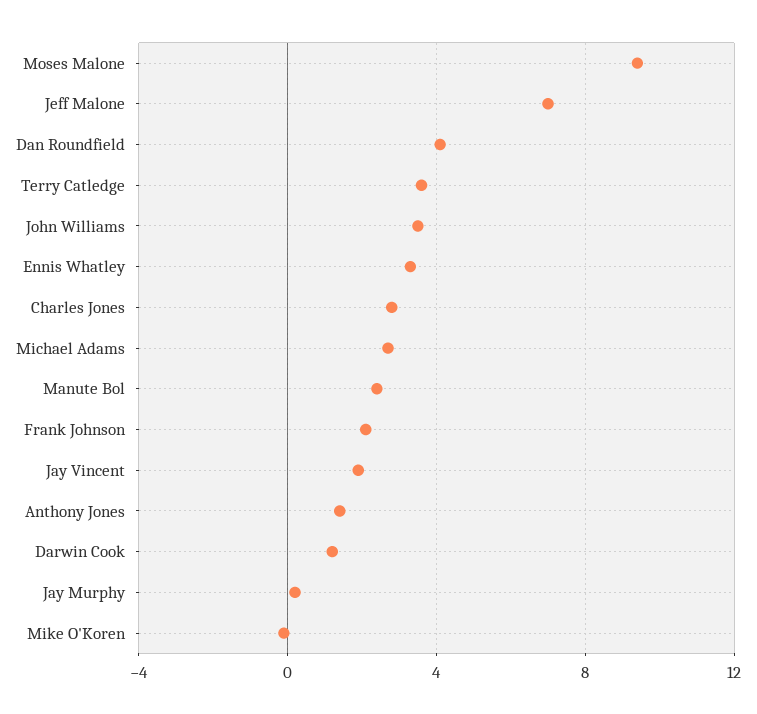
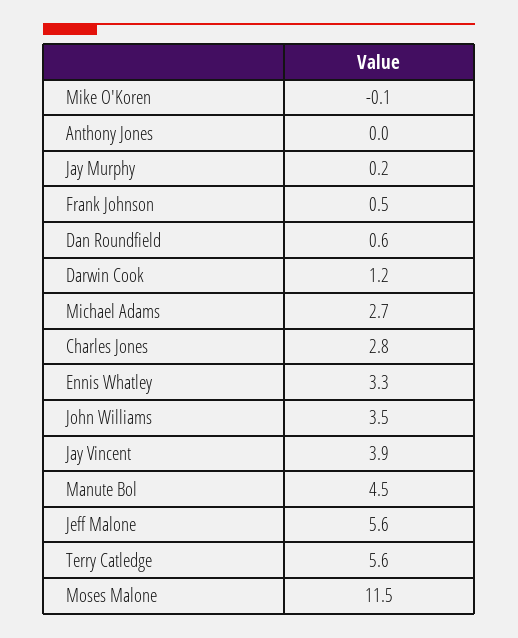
  {
-   "Moses Malone": 9.5,
+   "Moses Malone": 11.5,
-   "Jeff Malone": 7,
+   "Jeff Malone": 5.6,
-   "Dan Roundfield": 4,
+   "Dan Roundfield": 0.6,
-   "Terry Catledge": 3.5,
+   "Terry Catledge": 5.6,
    "John Williams": 3.5,
    "Ennis Whatley": 3.3,
    "Charles Jones": 2.8,
    "Michael Adams": 2.7,
-   "Manute Bol": 2.5,
+   "Manute Bol": 4.5,
-   "Frank Johnson": 2,
+   "Frank Johnson": 0.5,
-   "Jay Vincent": 2,
+   "Jay Vincent": 3.9,
-   "Anthony Jones": 1.5,
+   "Anthony Jones": 0,
    "Darwin Cook": 1.2,
    "Jay Murphy": 0.2,
    "Mike O'Koren": -0.1
  }

